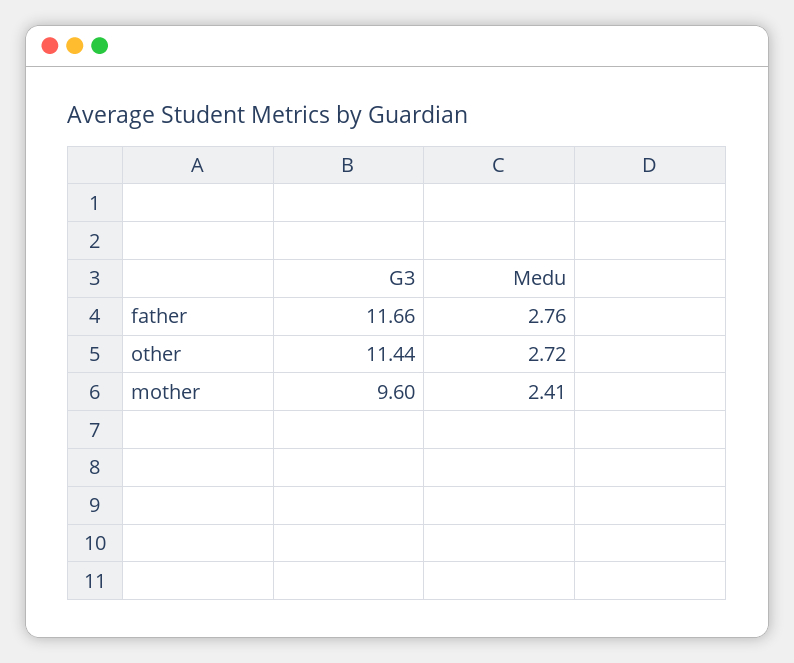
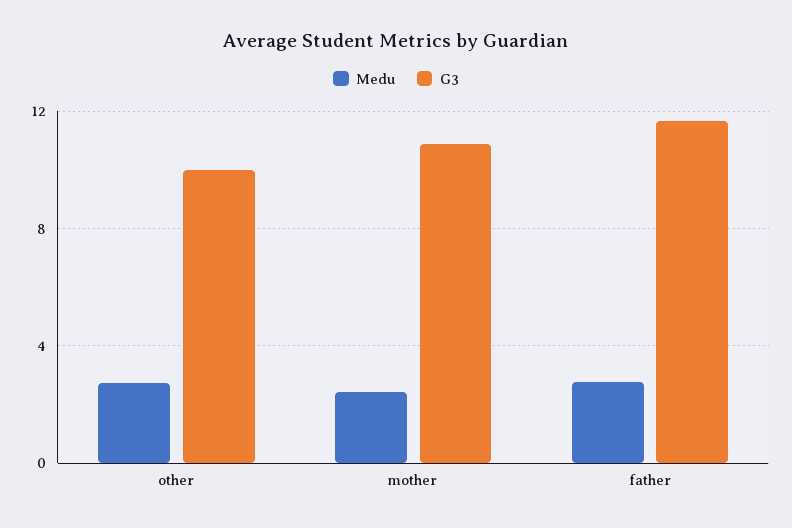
  {
    "G3": {
      "father": 11.66,
-     "other": 11.44,
+     "other": 10,
-     "mother": 9.6
+     "mother": 11
    },
    "Medu": {
      "father": 2.76,
      "other": 2.72,
      "mother": 2.41
    }
  }

